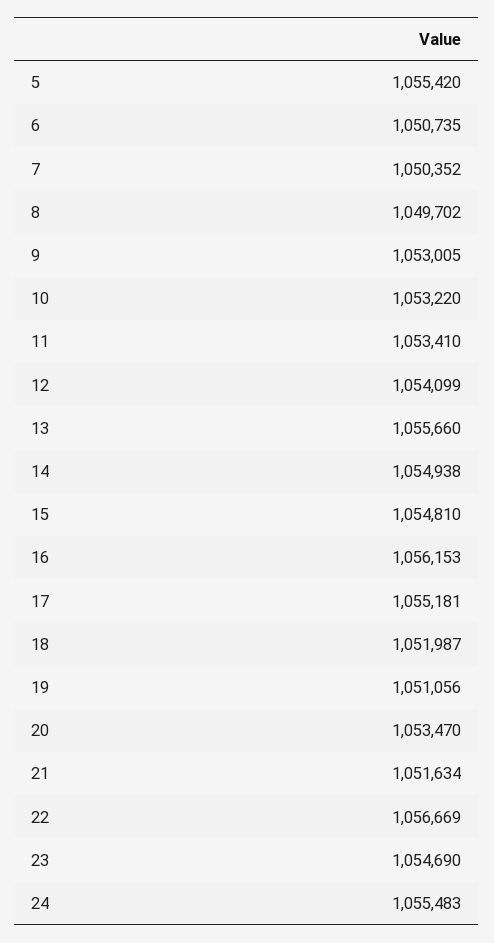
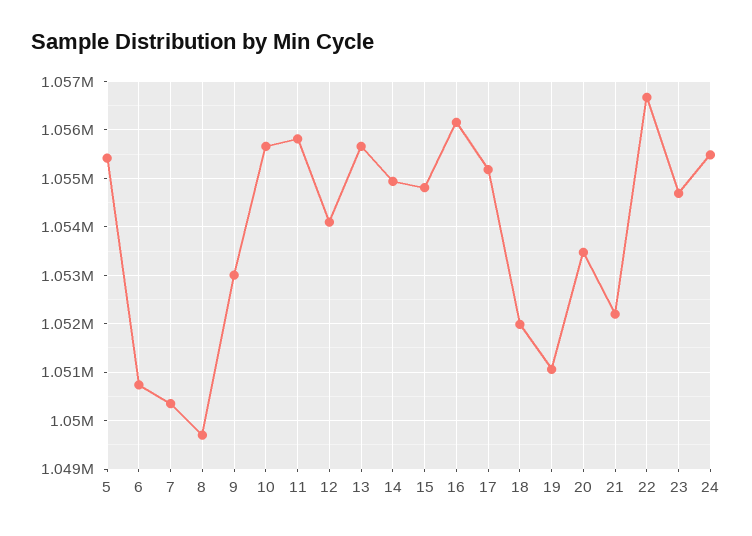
  {
    "5": 1055420,
    "6": 1050735,
    "7": 1050352,
    "8": 1049702,
    "9": 1053005,
-   "10": 1053220,
+   "10": 1055600,
-   "11": 1053410,
+   "11": 1055800,
    "12": 1054099,
    "13": 1055660,
    "14": 1054938,
    "15": 1054810,
    "16": 1056153,
    "17": 1055181,
    "18": 1051987,
    "19": 1051056,
    "20": 1053470,
-   "21": 1051634,
+   "21": 1052200,
    "22": 1056669,
    "23": 1054690,
    "24": 1055483
  }

